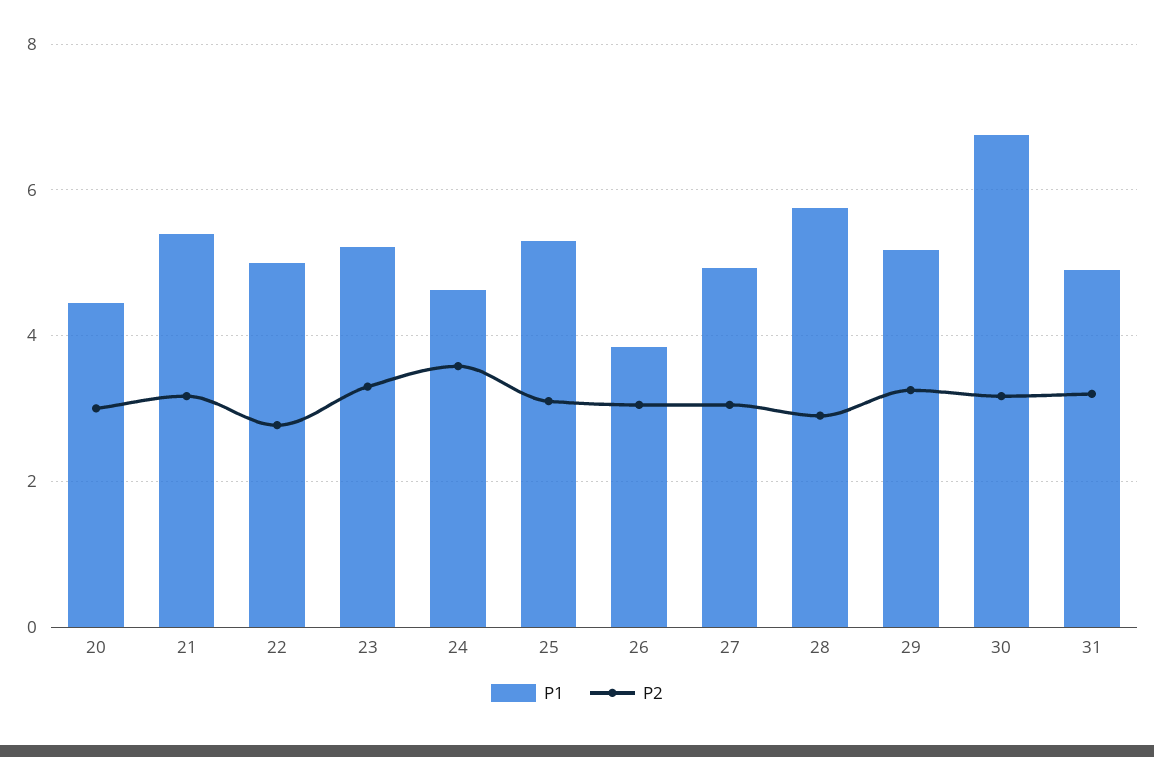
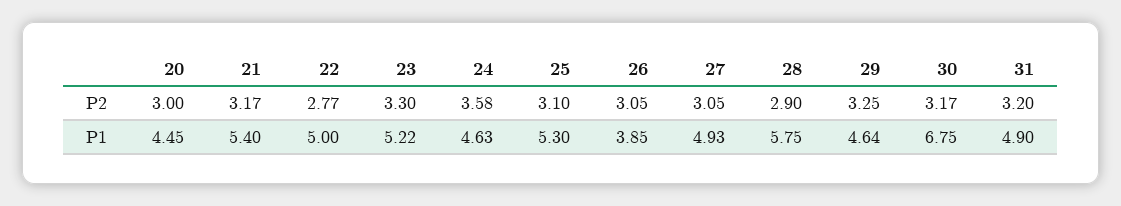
  {
    "P1": {
      "20": 4.45,
      "21": 5.4,
      "22": 5,
      "23": 5.22,
      "24": 4.63,
      "25": 5.3,
      "26": 3.85,
      "27": 4.93,
      "28": 5.75,
-     "29": 5.2,
+     "29": 4.64,
      "30": 6.75,
      "31": 4.9
    },
    "P2": {
      "20": 3,
      "21": 3.17,
      "22": 2.77,
      "23": 3.3,
      "24": 3.58,
      "25": 3.1,
      "26": 3.05,
      "27": 3.05,
      "28": 2.9,
      "29": 3.25,
      "30": 3.17,
      "31": 3.2
    }
  }

